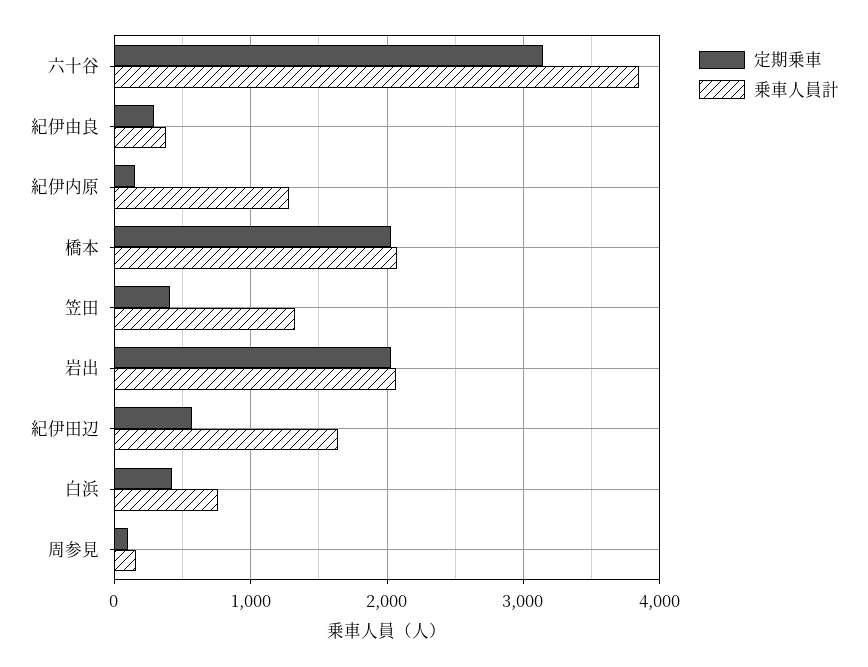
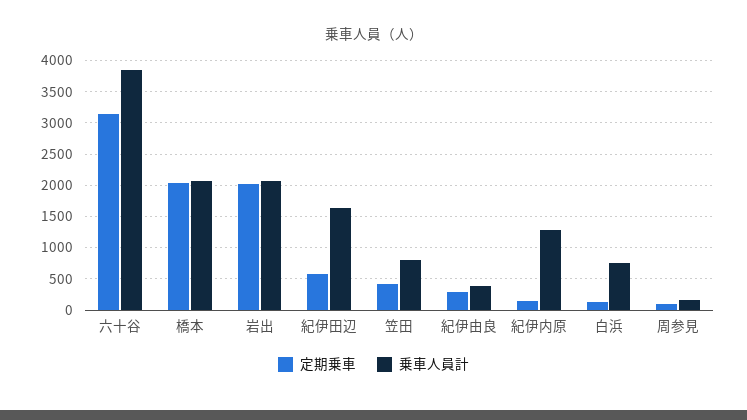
  {
    "定期乗車": {
      "六十谷": 3100,
      "紀伊由良": 300,
      "紀伊内原": 200,
      "橋本": 2000,
      "笠田": 400,
      "岩出": 2000,
      "紀伊田辺": 600,
-     "白浜": 400,
+     "白浜": 100,
      "周参見": 100
    },
    "乗車人員計": {
      "六十谷": 3800,
      "紀伊由良": 400,
      "紀伊内原": 1300,
      "橋本": 2100,
-     "笠田": 1300,
+     "笠田": 800,
      "岩出": 2100,
      "紀伊田辺": 1600,
      "白浜": 800,
      "周参見": 200
    }
  }

